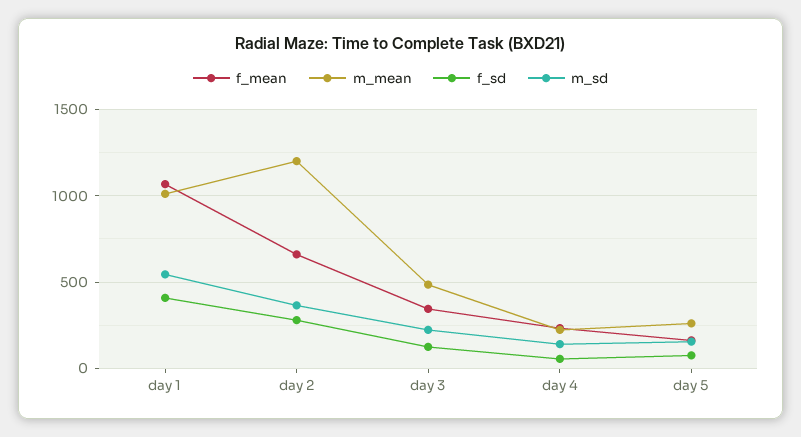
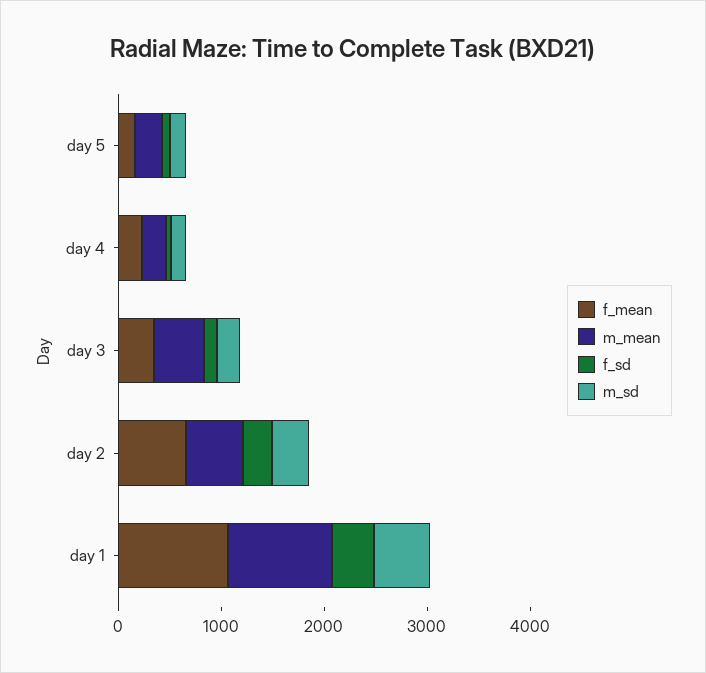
  {
    "f_mean": {
      "day 1": 1050,
      "day 2": 650,
      "day 3": 350,
      "day 4": 250,
      "day 5": 150
    },
    "m_mean": {
      "day 1": 1000,
-     "day 2": 1200,
+     "day 2": 600,
      "day 3": 500,
      "day 4": 200,
      "day 5": 250
    },
    "f_sd": {
      "day 1": 400,
      "day 2": 300,
      "day 3": 150,
      "day 4": 50,
      "day 5": 100
    },
    "m_sd": {
      "day 1": 550,
      "day 2": 350,
      "day 3": 200,
      "day 4": 150,
      "day 5": 150
    }
  }

